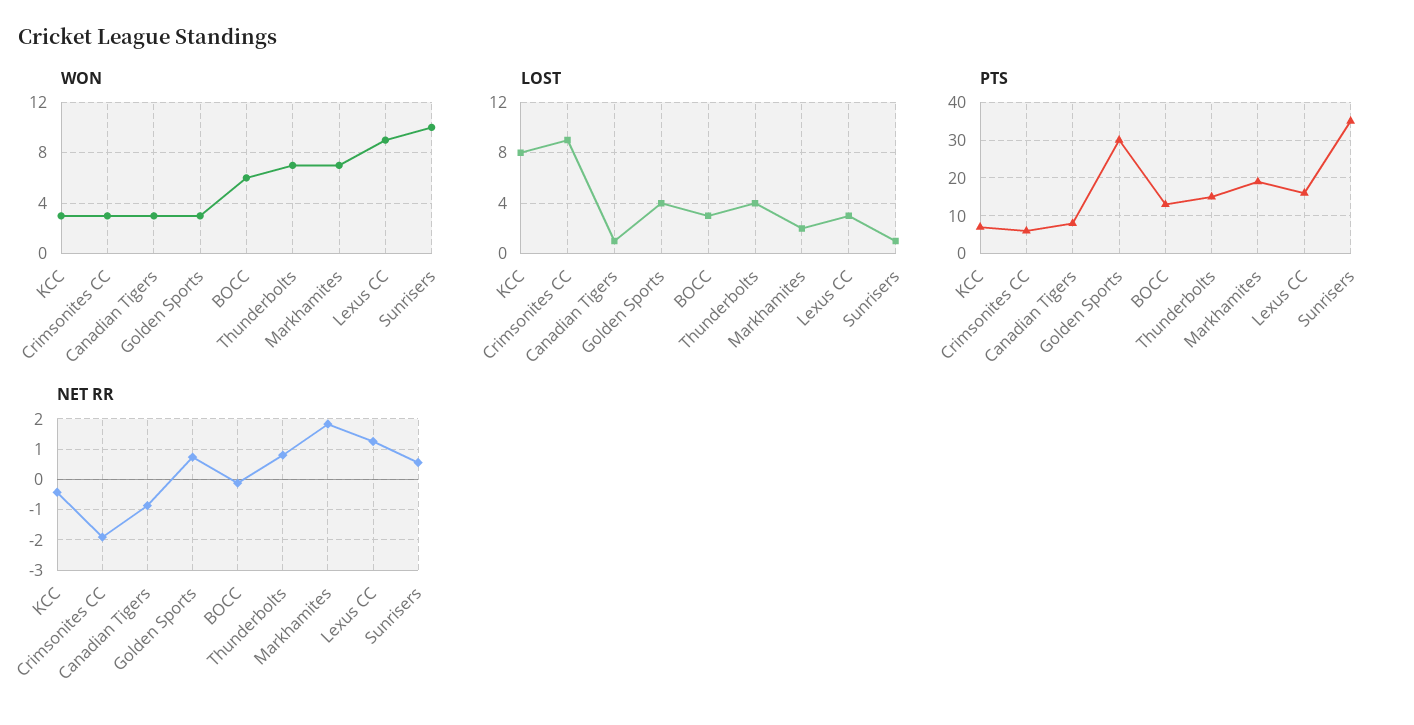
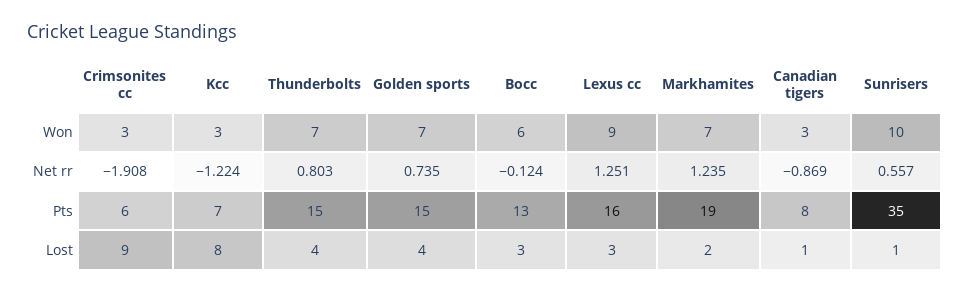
  {
    "WON": {
      "KCC": 3,
      "Crimsonites CC": 3,
      "Canadian Tigers": 3,
-     "Golden Sports": 3,
+     "Golden Sports": 7,
      "BOCC": 6,
      "Thunderbolts": 7,
      "Markhamites": 7,
      "Lexus CC": 9,
      "Sunrisers": 10
    },
    "LOST": {
      "KCC": 8,
      "Crimsonites CC": 9,
      "Canadian Tigers": 1,
      "Golden Sports": 4,
      "BOCC": 3,
      "Thunderbolts": 4,
      "Markhamites": 2,
      "Lexus CC": 3,
      "Sunrisers": 1
    },
    "PTS": {
      "KCC": 7,
      "Crimsonites CC": 6,
      "Canadian Tigers": 8,
-     "Golden Sports": 30,
+     "Golden Sports": 15,
      "BOCC": 13,
      "Thunderbolts": 15,
      "Markhamites": 19,
      "Lexus CC": 16,
      "Sunrisers": 35
    },
    "NET RR": {
-     "KCC": -0.4,
+     "KCC": -1.224,
      "Crimsonites CC": -1.908,
      "Canadian Tigers": -0.869,
      "Golden Sports": 0.735,
      "BOCC": -0.124,
      "Thunderbolts": 0.803,
-     "Markhamites": 1.8,
+     "Markhamites": 1.235,
      "Lexus CC": 1.251,
      "Sunrisers": 0.557
    }
  }

